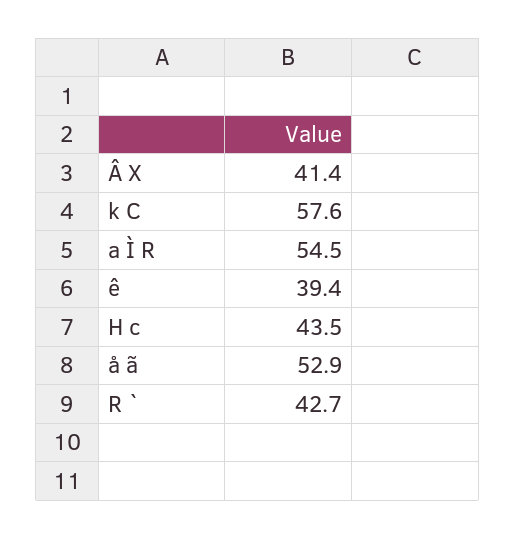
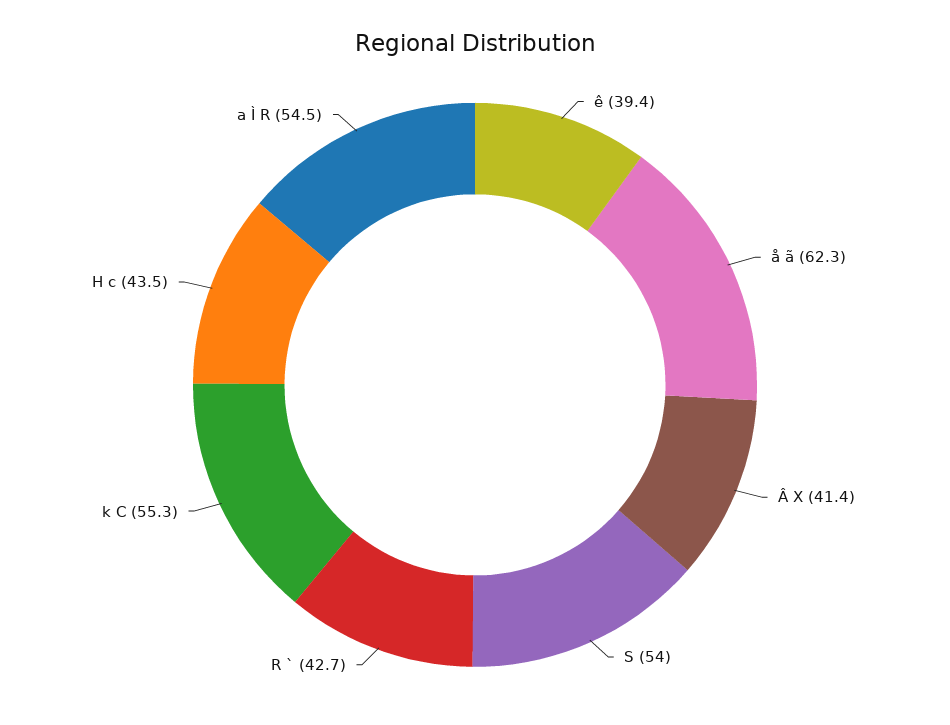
  {
    "Â X": 41.4,
-   "k C": 57.6,
+   "k C": 55.3,
    "a Ì R": 54.5,
    "ê": 39.4,
    "H c": 43.5,
-   "å ã": 52.9,
+   "å ã": 62.3,
-   "R `": 42.7
+   "R `": 42.7,
+   "S": 54
  }

